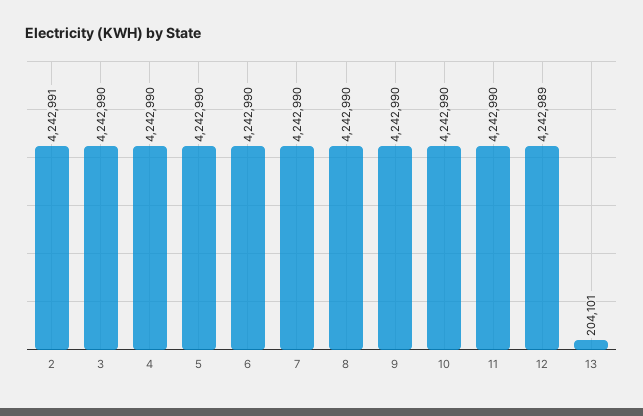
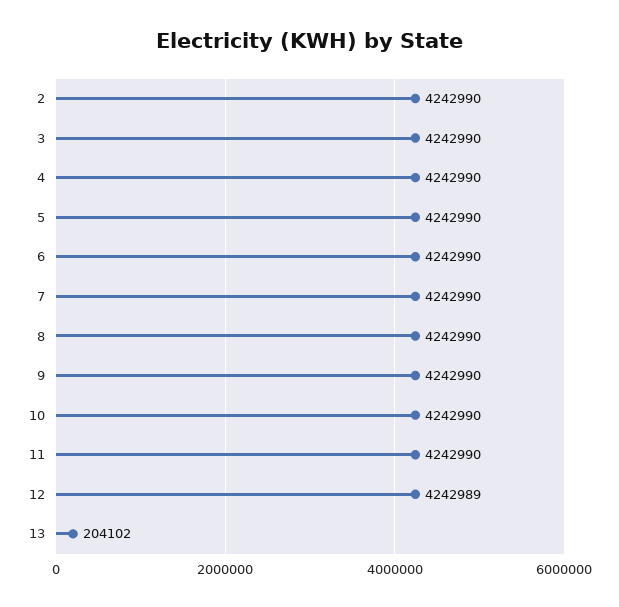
  {
-   "2": 4242991,
+   "2": 4242990,
    "3": 4242990,
    "4": 4242990,
    "5": 4242990,
    "6": 4242990,
    "7": 4242990,
    "8": 4242990,
    "9": 4242990,
    "10": 4242990,
    "11": 4242990,
    "12": 4242989,
-   "13": 204101
+   "13": 204102
  }

